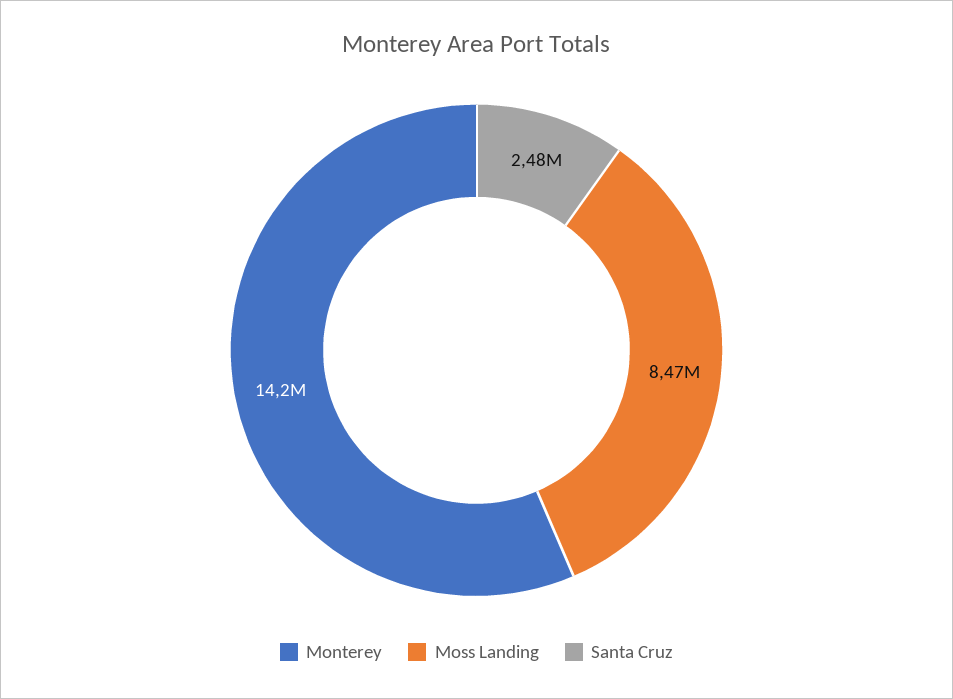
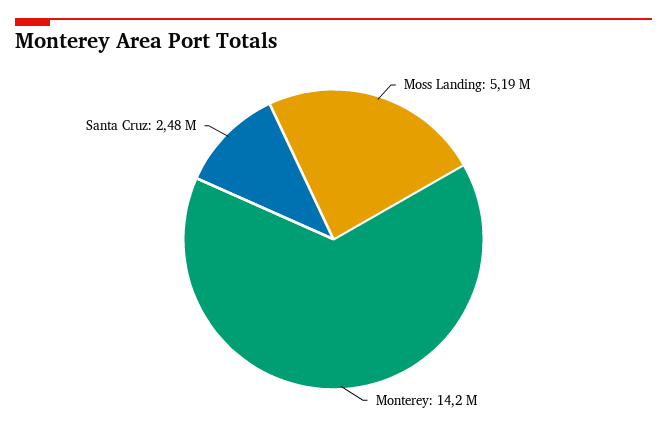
  {
    "Monterey": 14200000,
-   "Moss Landing": 8470000,
+   "Moss Landing": 5190000,
    "Santa Cruz": 2480000
  }

